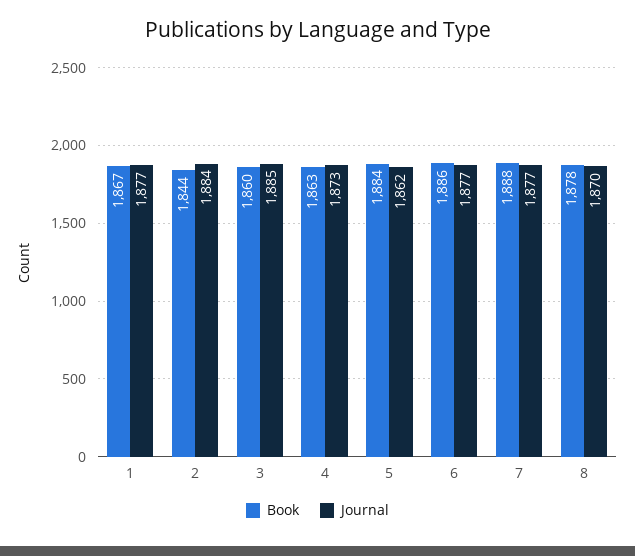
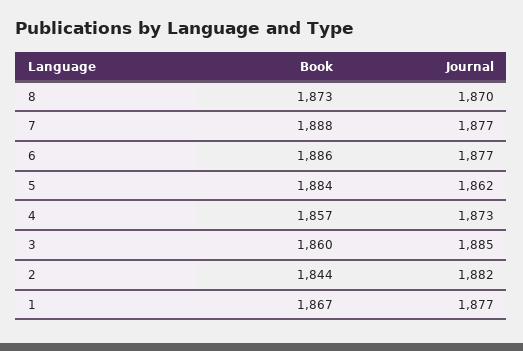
  {
    "Book": {
      "1": 1867,
      "2": 1844,
      "3": 1860,
-     "4": 1863,
+     "4": 1857,
      "5": 1884,
      "6": 1886,
      "7": 1888,
-     "8": 1878
+     "8": 1873
    },
    "Journal": {
      "1": 1877,
-     "2": 1884,
+     "2": 1882,
      "3": 1885,
      "4": 1873,
      "5": 1862,
      "6": 1877,
      "7": 1877,
      "8": 1870
    }
  }

